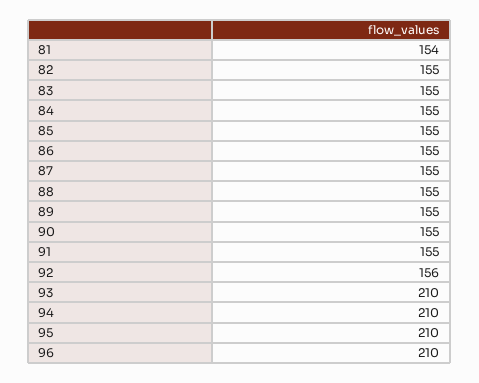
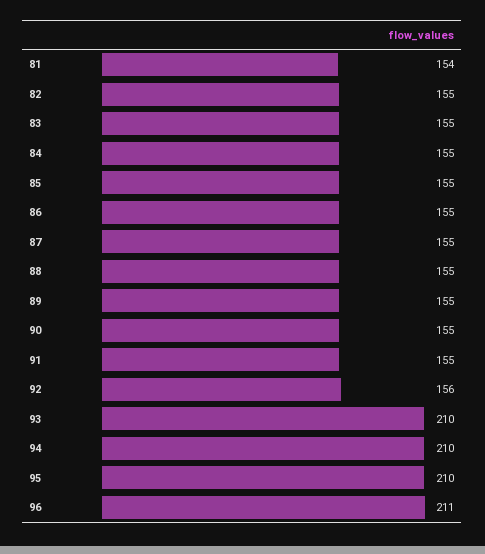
  {
    "81": 154,
    "82": 155,
    "83": 155,
    "84": 155,
    "85": 155,
    "86": 155,
    "87": 155,
    "88": 155,
    "89": 155,
    "90": 155,
    "91": 155,
    "92": 156,
    "93": 210,
    "94": 210,
    "95": 210,
-   "96": 210
+   "96": 211
  }

